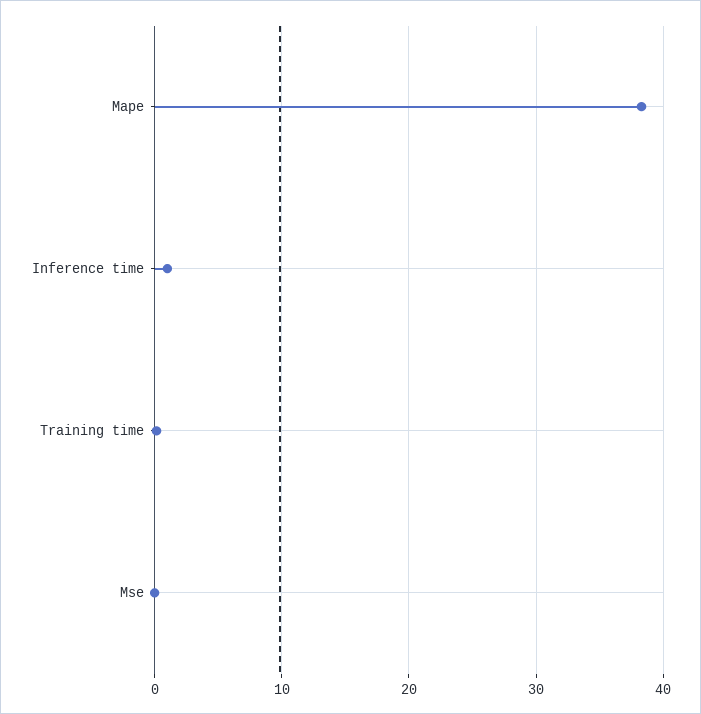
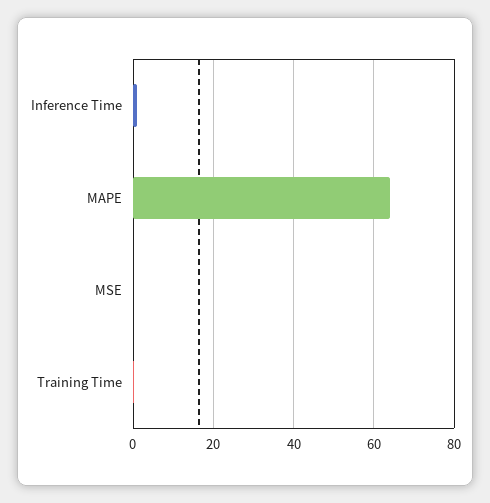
  {
-   "Mape": 38,
+   "Mape": 64,
    "Inference time": 1,
    "Training time": 0,
    "Mse": 0
  }

